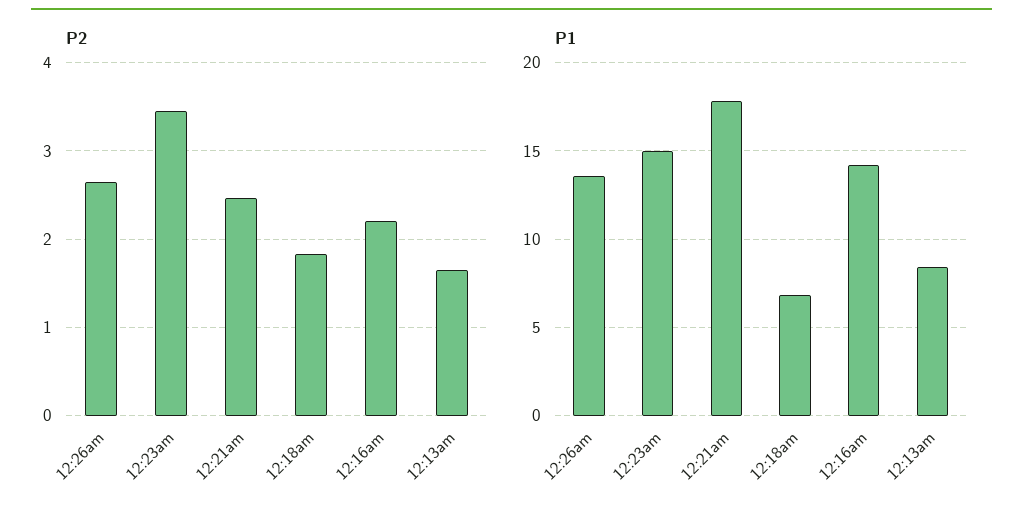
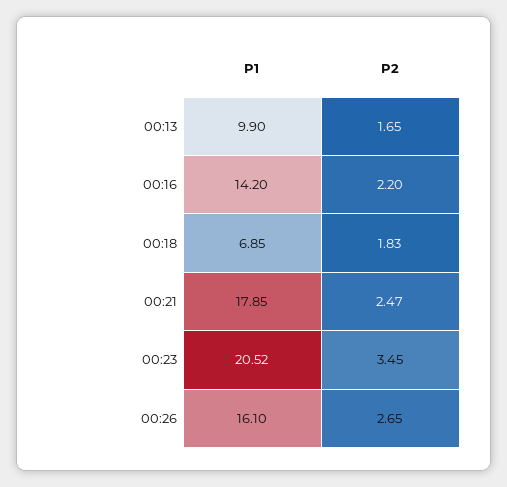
  {
    "P2": {
      "12:26am": 2.65,
      "12:23am": 3.45,
      "12:21am": 2.47,
      "12:18am": 1.83,
      "12:16am": 2.2,
      "12:13am": 1.65
    },
    "P1": {
-     "12:26am": 13.5,
+     "12:26am": 16.1,
-     "12:23am": 15,
+     "12:23am": 20.52,
      "12:21am": 17.85,
      "12:18am": 6.85,
      "12:16am": 14.2,
-     "12:13am": 8.5
+     "12:13am": 9.9
    }
  }

